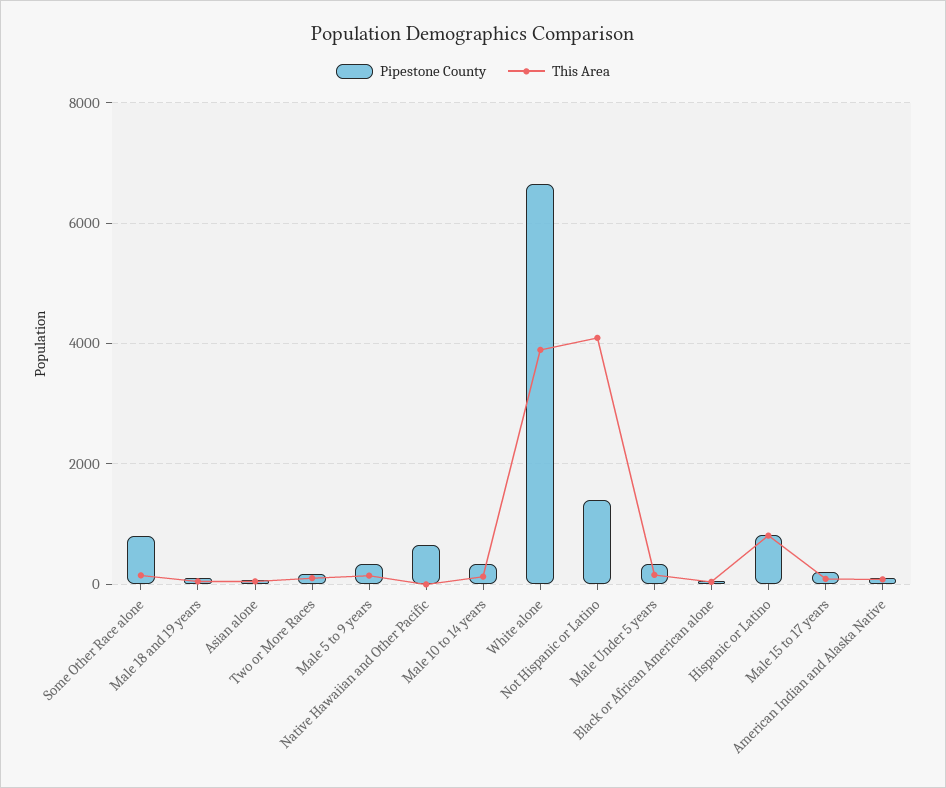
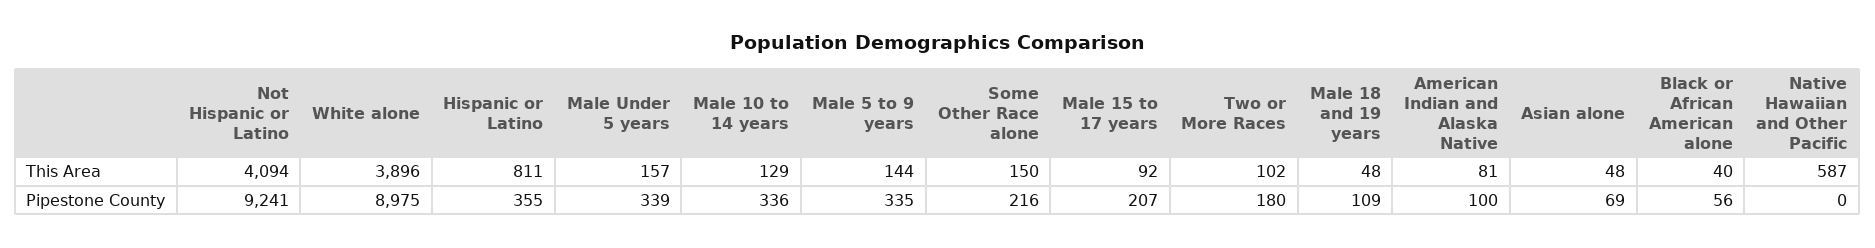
  {
    "Pipestone County": {
-     "Some Other Race alone": 800,
+     "Some Other Race alone": 216,
      "Male 18 and 19 years": 109,
      "Asian alone": 69,
      "Two or More Races": 180,
      "Male 5 to 9 years": 335,
-     "Native Hawaiian and Other Pacific": 600,
+     "Native Hawaiian and Other Pacific": 0,
      "Male 10 to 14 years": 336,
-     "White alone": 6600,
+     "White alone": 8975,
-     "Not Hispanic or Latino": 1400,
+     "Not Hispanic or Latino": 9241,
      "Male Under 5 years": 339,
      "Black or African American alone": 56,
-     "Hispanic or Latino": 800,
+     "Hispanic or Latino": 355,
      "Male 15 to 17 years": 207,
      "American Indian and Alaska Native": 100
    },
    "This Area": {
      "Some Other Race alone": 150,
      "Male 18 and 19 years": 48,
      "Asian alone": 48,
      "Two or More Races": 102,
      "Male 5 to 9 years": 144,
-     "Native Hawaiian and Other Pacific": 0,
+     "Native Hawaiian and Other Pacific": 587,
      "Male 10 to 14 years": 129,
      "White alone": 3896,
      "Not Hispanic or Latino": 4094,
      "Male Under 5 years": 157,
      "Black or African American alone": 40,
      "Hispanic or Latino": 811,
      "Male 15 to 17 years": 92,
      "American Indian and Alaska Native": 81
    }
  }

